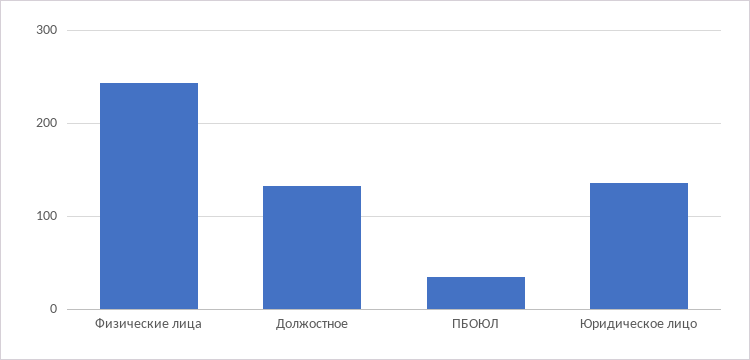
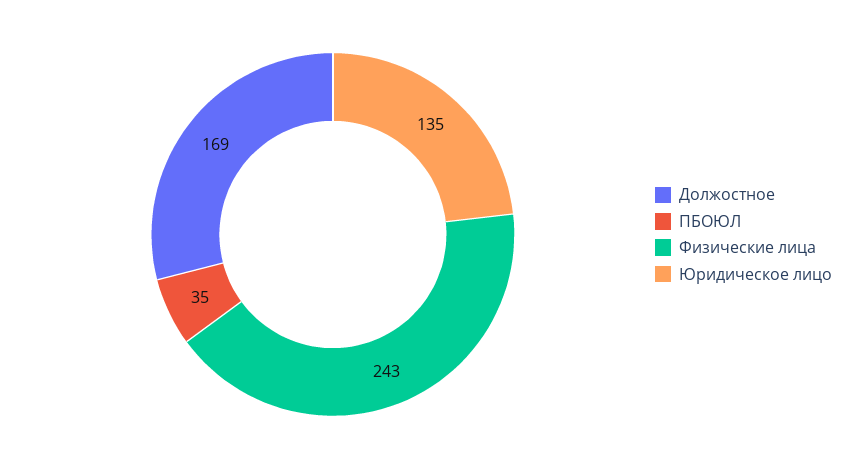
  {
    "Физические лица": 243,
-   "Должостное": 130,
+   "Должостное": 169,
    "ПБОЮЛ": 35,
    "Юридическое лицо": 135
  }

